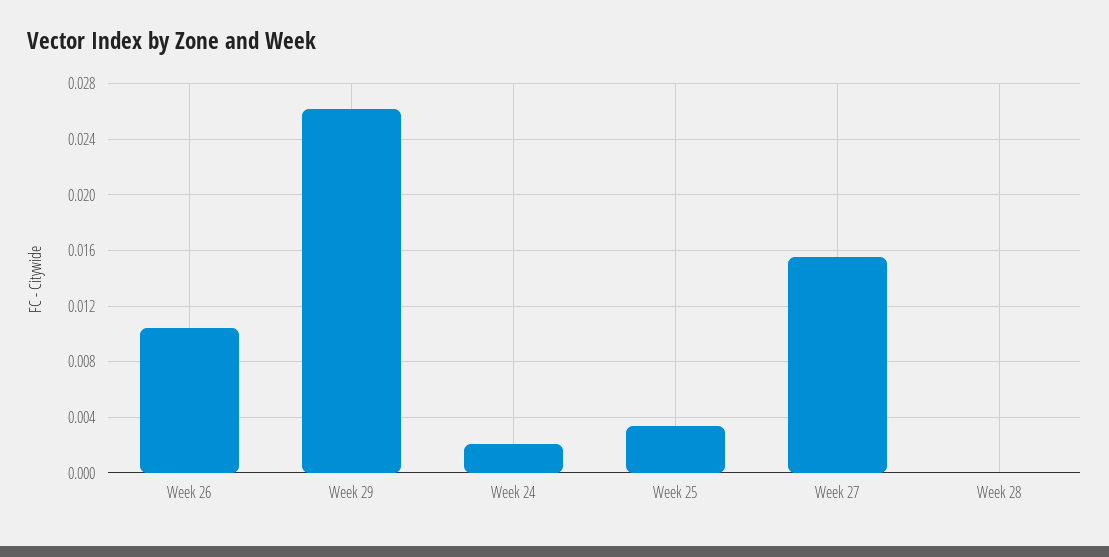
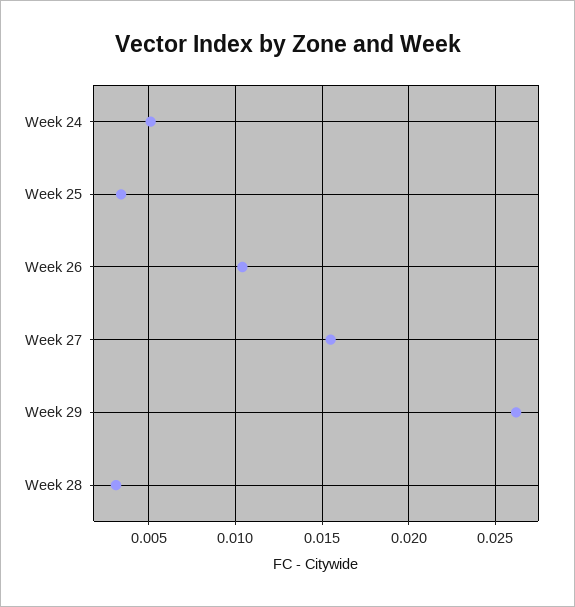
  {
    "Week 26": 0.0105,
    "Week 29": 0.026,
-   "Week 24": 0.002,
+   "Week 24": 0.005,
    "Week 25": 0.0035,
    "Week 27": 0.0155,
-   "Week 28": 0
+   "Week 28": 0.003
  }

